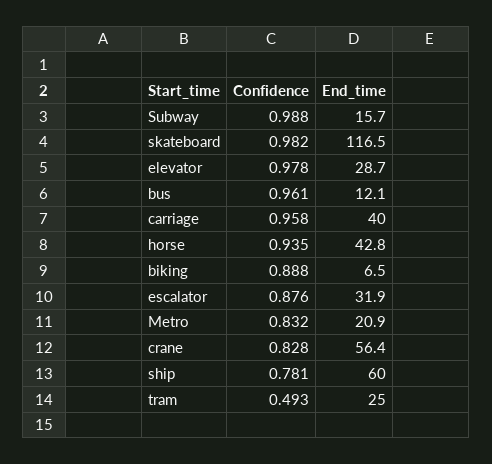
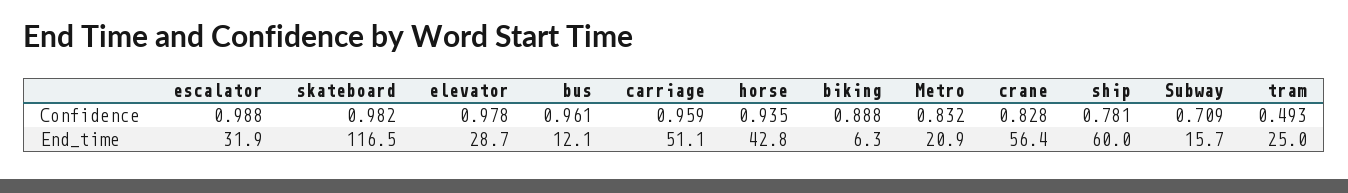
  {
    "Confidence": {
-     "Subway": 0.988,
+     "Subway": 0.709,
      "skateboard": 0.982,
      "elevator": 0.978,
      "bus": 0.961,
-     "carriage": 0.958,
+     "carriage": 0.959,
      "horse": 0.935,
      "biking": 0.888,
-     "escalator": 0.876,
+     "escalator": 0.988,
      "Metro": 0.832,
      "crane": 0.828,
      "ship": 0.781,
      "tram": 0.493
    },
    "End_time": {
      "Subway": 15.7,
      "skateboard": 116.5,
      "elevator": 28.7,
      "bus": 12.1,
-     "carriage": 40,
+     "carriage": 51.1,
      "horse": 42.8,
-     "biking": 6.5,
+     "biking": 6.3,
      "escalator": 31.9,
      "Metro": 20.9,
      "crane": 56.4,
      "ship": 60,
      "tram": 25
    }
  }

